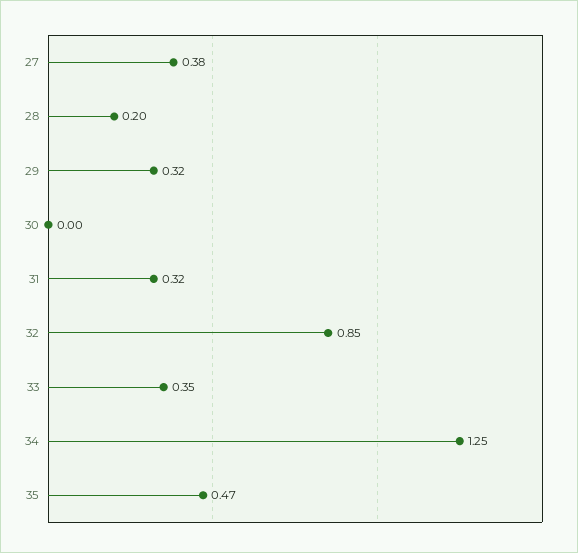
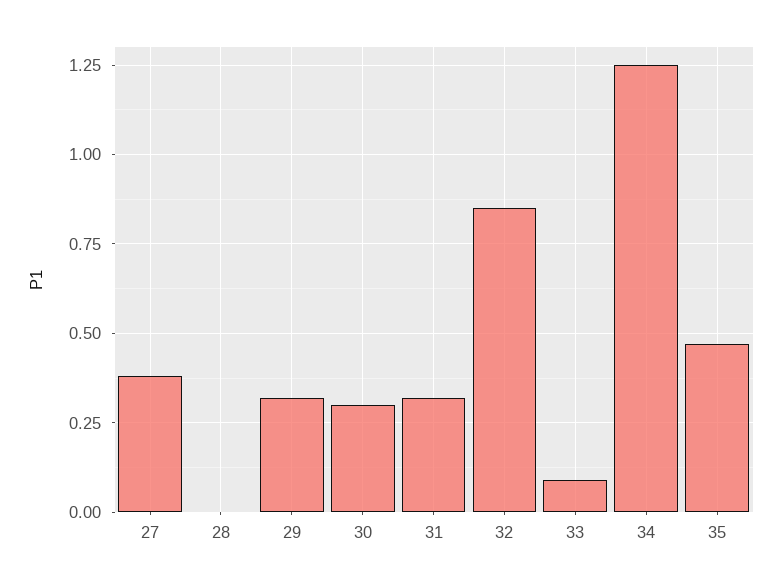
  {
    "27": 0.38,
-   "28": 0.2,
+   "28": 0,
    "29": 0.32,
-   "30": 0,
+   "30": 0.3,
    "31": 0.32,
    "32": 0.85,
-   "33": 0.35,
+   "33": 0.1,
    "34": 1.25,
    "35": 0.47
  }

